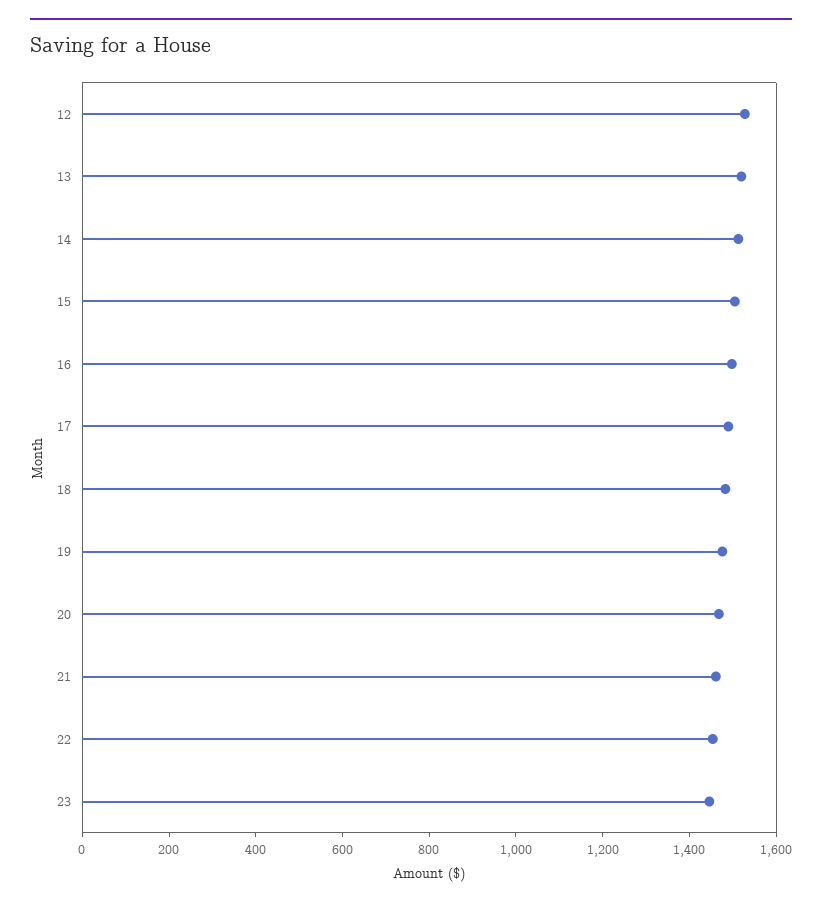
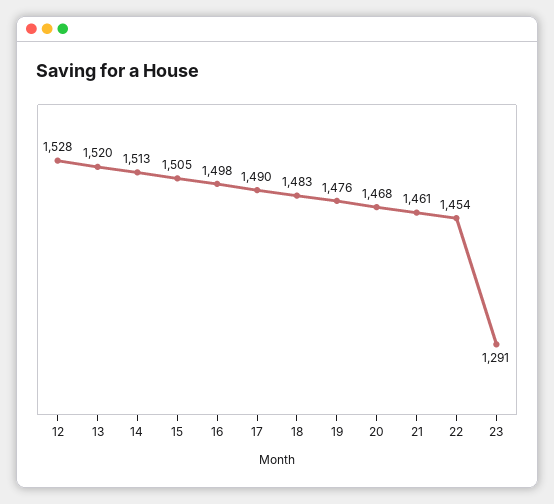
  {
    "12": 1528,
    "13": 1520,
    "14": 1513,
    "15": 1505,
    "16": 1498,
    "17": 1490,
    "18": 1483,
    "19": 1476,
    "20": 1468,
    "21": 1461,
    "22": 1454,
-   "23": 1450
+   "23": 1291
  }

